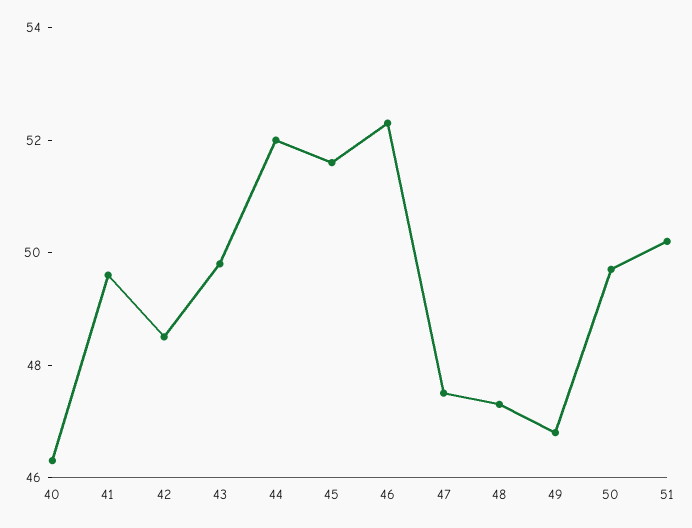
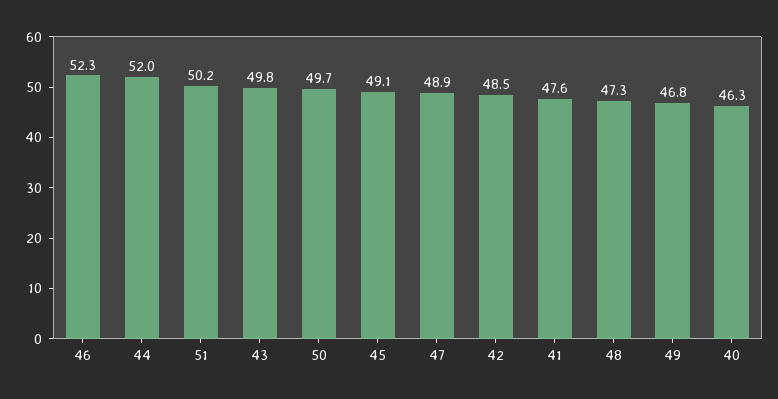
  {
    "40": 46.3,
-   "41": 49.5,
+   "41": 47.6,
    "42": 48.5,
    "43": 49.8,
    "44": 52,
-   "45": 51.5,
+   "45": 49.1,
    "46": 52.3,
-   "47": 47.5,
+   "47": 48.9,
    "48": 47.3,
    "49": 46.8,
    "50": 49.7,
    "51": 50.2
  }

